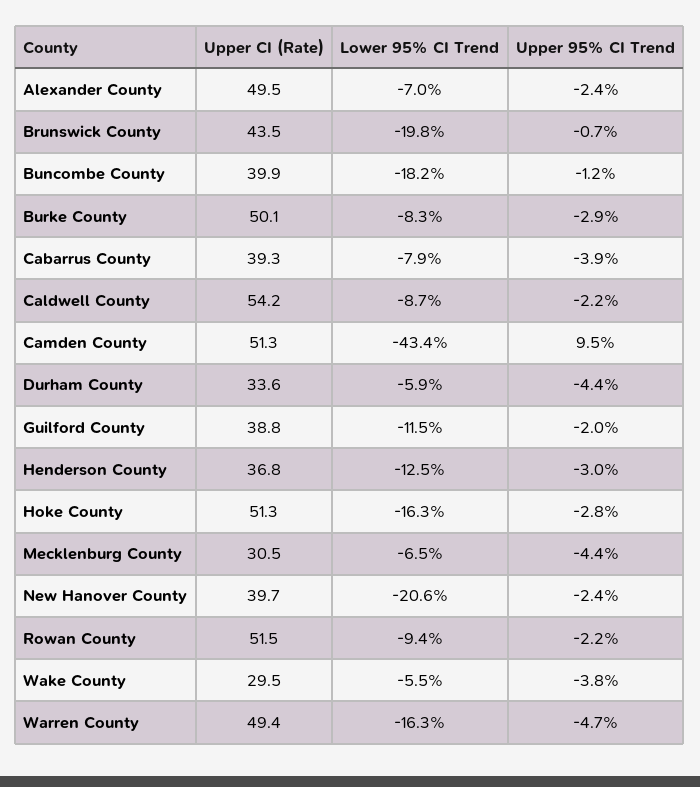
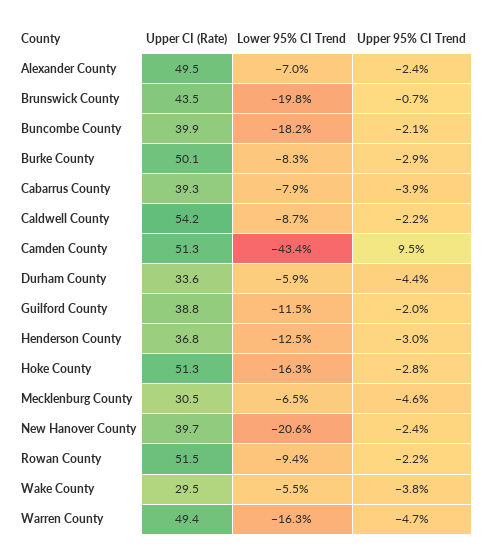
  {
    "Upper CI (Rate)": {
      "Alexander County": 49.5,
      "Brunswick County": 43.5,
      "Buncombe County": 39.9,
      "Burke County": 50.1,
      "Cabarrus County": 39.3,
      "Caldwell County": 54.2,
      "Camden County": 51.3,
      "Durham County": 33.6,
      "Guilford County": 38.8,
      "Henderson County": 36.8,
      "Hoke County": 51.3,
      "Mecklenburg County": 30.5,
      "New Hanover County": 39.7,
      "Rowan County": 51.5,
      "Wake County": 29.5,
      "Warren County": 49.4
    },
    "Lower 95% CI Trend": {
      "Alexander County": -7,
      "Brunswick County": -19.8,
      "Buncombe County": -18.2,
      "Burke County": -8.3,
      "Cabarrus County": -7.9,
      "Caldwell County": -8.7,
      "Camden County": -43.4,
      "Durham County": -5.9,
      "Guilford County": -11.5,
      "Henderson County": -12.5,
      "Hoke County": -16.3,
      "Mecklenburg County": -6.5,
      "New Hanover County": -20.6,
      "Rowan County": -9.4,
      "Wake County": -5.5,
      "Warren County": -16.3
    },
    "Upper 95% CI Trend": {
      "Alexander County": -2.4,
      "Brunswick County": -0.7,
-     "Buncombe County": -1.2,
+     "Buncombe County": -2.1,
      "Burke County": -2.9,
      "Cabarrus County": -3.9,
      "Caldwell County": -2.2,
      "Camden County": 9.5,
      "Durham County": -4.4,
      "Guilford County": -2,
      "Henderson County": -3,
      "Hoke County": -2.8,
-     "Mecklenburg County": -4.4,
+     "Mecklenburg County": -4.6,
      "New Hanover County": -2.4,
      "Rowan County": -2.2,
      "Wake County": -3.8,
      "Warren County": -4.7
    }
  }

